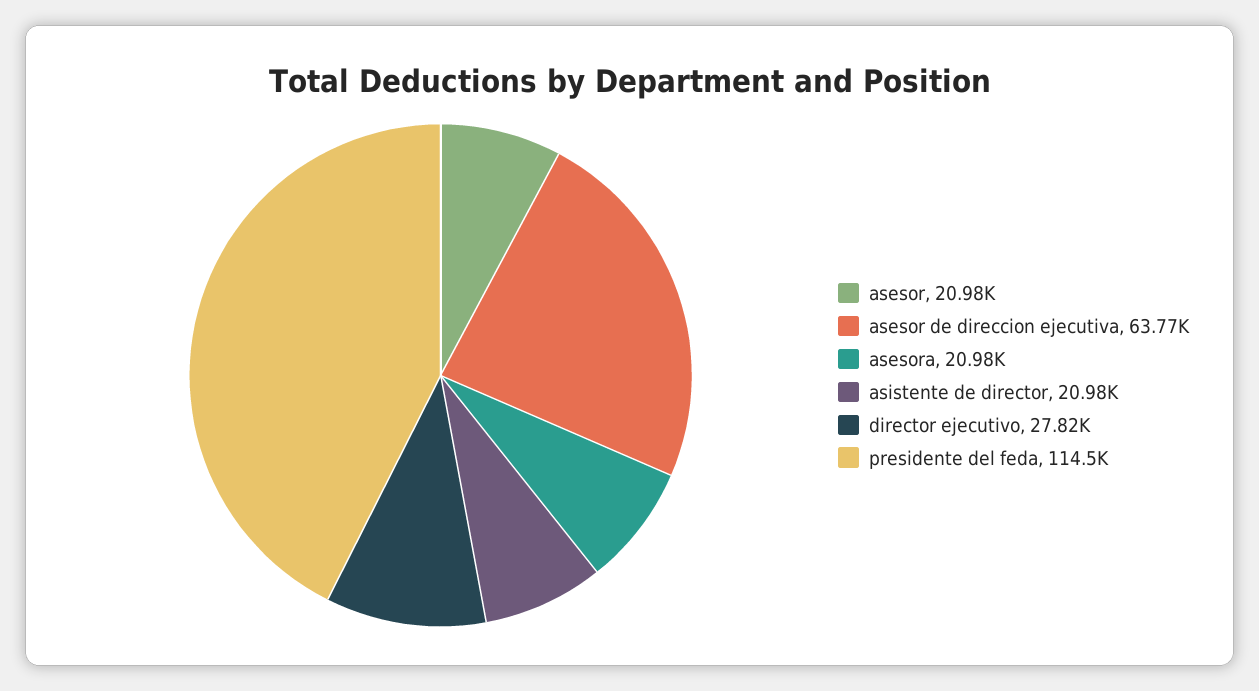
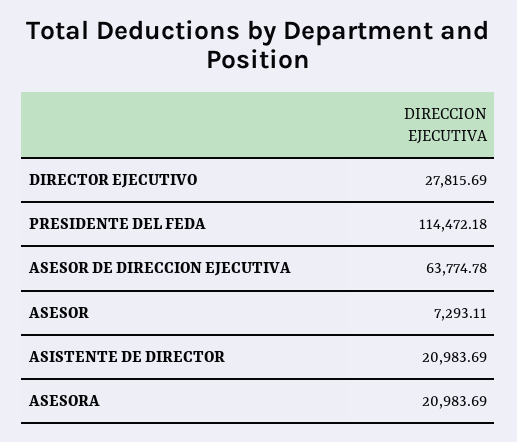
  {
-   "asesor": 20980,
+   "asesor": 7293.11,
    "asesor de direccion ejecutiva": 63774.78,
    "asesora": 20983.69,
    "asistente de director": 20983.69,
    "director ejecutivo": 27815.69,
    "presidente del feda": 114472.18
  }

